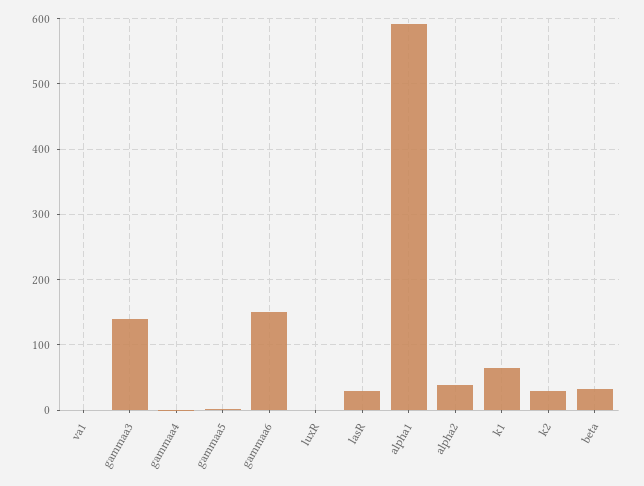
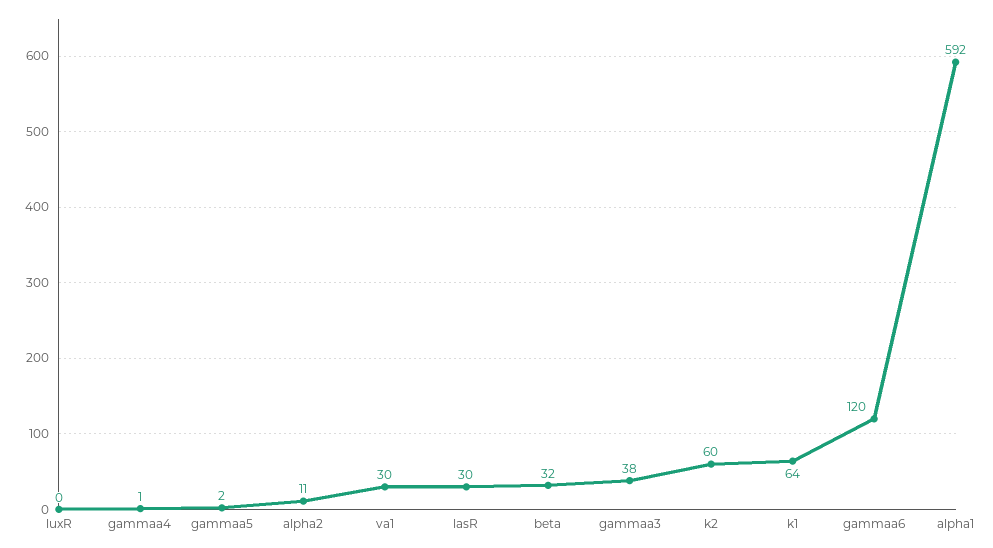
  {
-   "va1": 0,
+   "va1": 30,
-   "gammaa3": 140,
+   "gammaa3": 38,
    "gammaa4": 1,
    "gammaa5": 2,
-   "gammaa6": 150,
+   "gammaa6": 120,
    "luxR": 0,
    "lasR": 30,
    "alpha1": 592,
-   "alpha2": 40,
+   "alpha2": 11,
    "k1": 64,
-   "k2": 30,
+   "k2": 60,
    "beta": 32
  }

